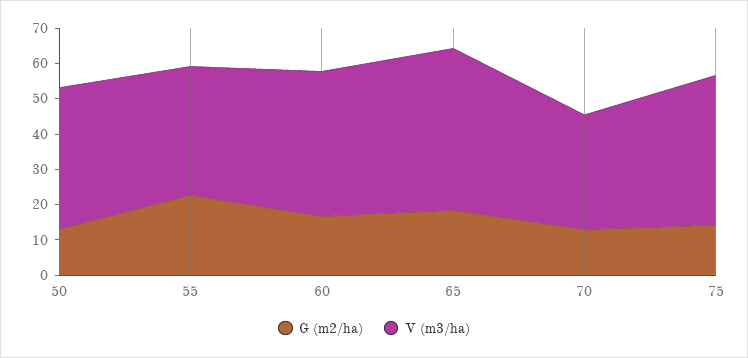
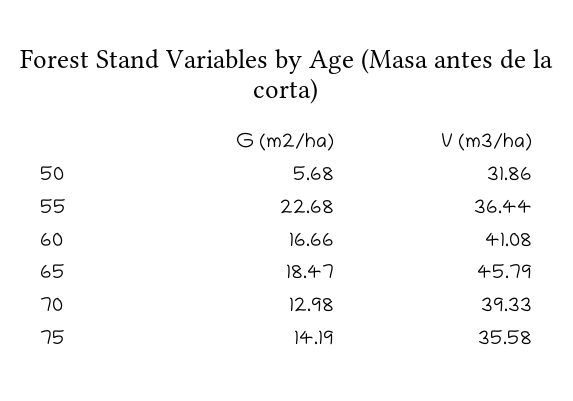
  {
    "G (m2/ha)": {
-     "50": 12.5,
+     "50": 5.68,
      "55": 22.68,
      "60": 16.66,
      "65": 18.47,
      "70": 12.98,
      "75": 14.19
    },
    "V (m3/ha)": {
-     "50": 40,
+     "50": 31.86,
      "55": 36.44,
      "60": 41.08,
      "65": 45.79,
-     "70": 32.5,
+     "70": 39.33,
-     "75": 42.5
+     "75": 35.58
    }
  }

